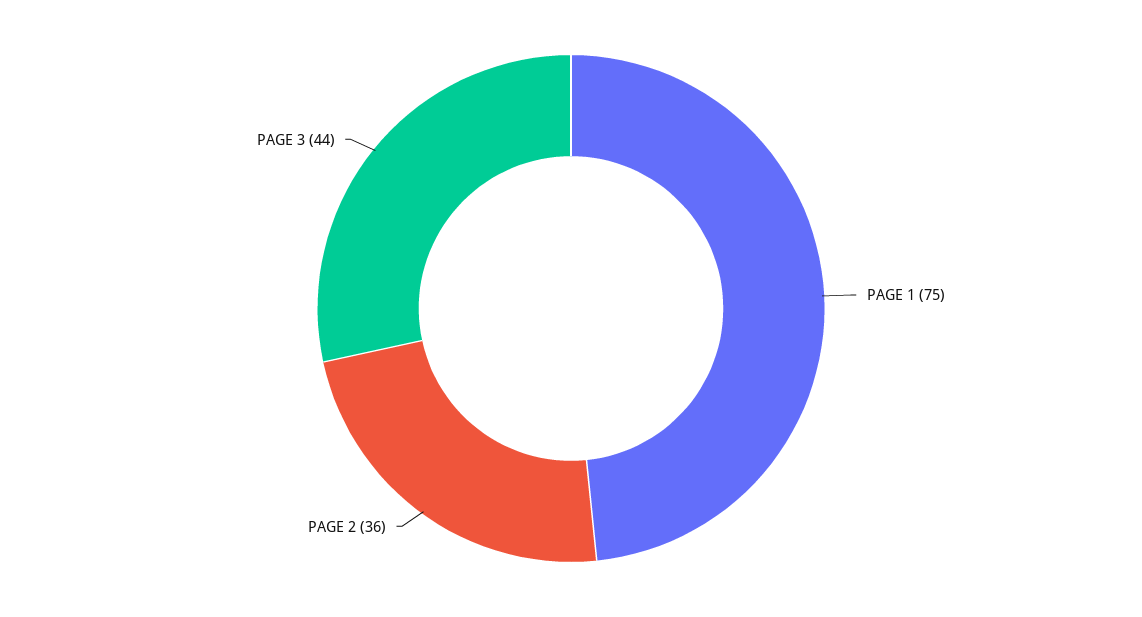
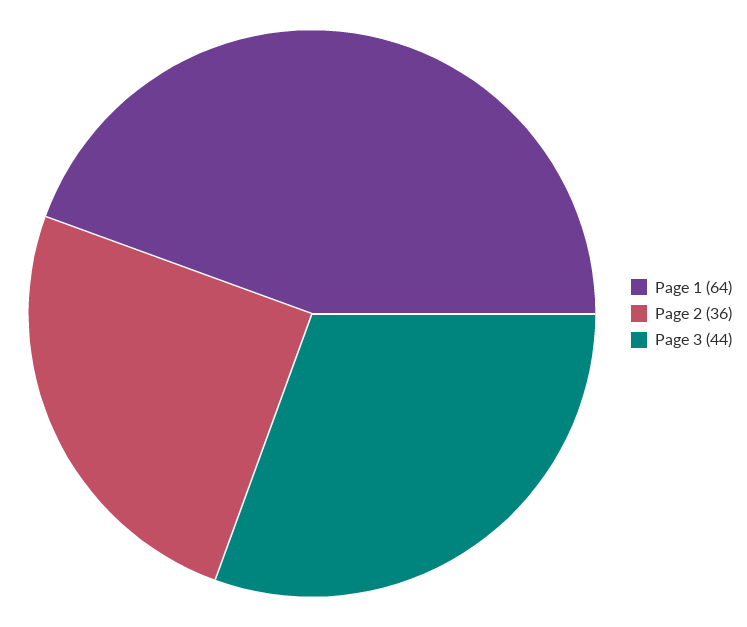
  {
-   "PAGE 1": 75,
+   "PAGE 1": 64,
    "PAGE 2": 36,
    "PAGE 3": 44
  }

